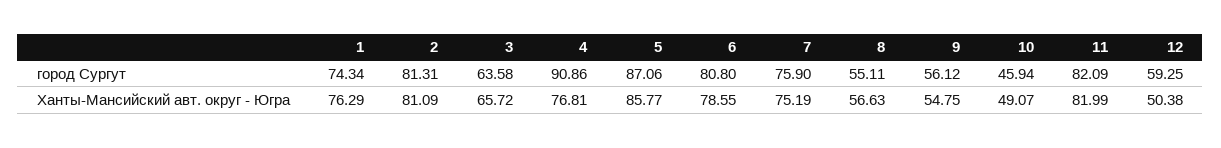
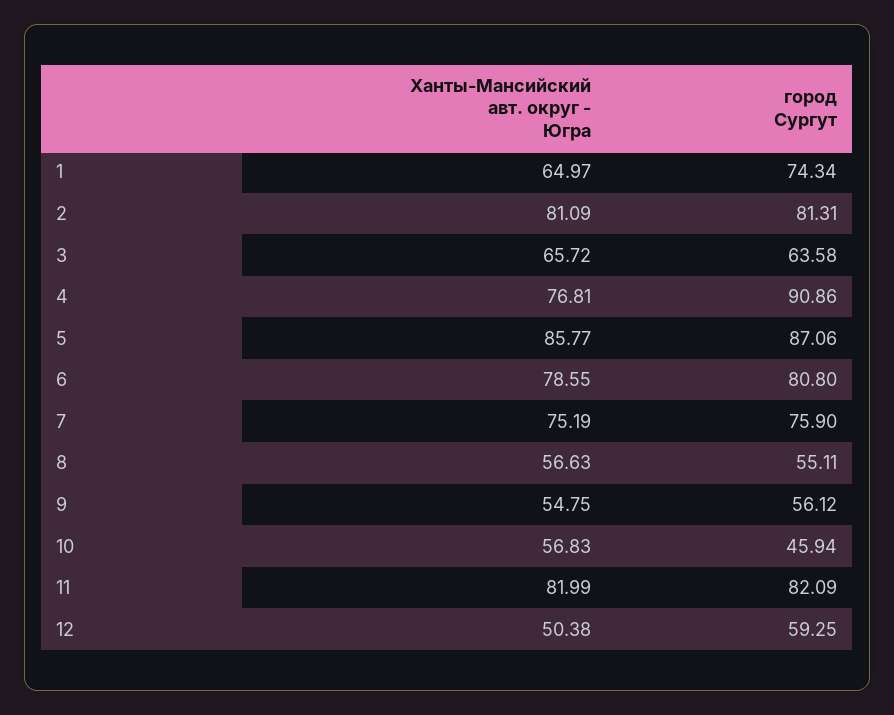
  {
    "1": {
      "город Сургут": 74.34,
-     "Ханты-Мансийский авт. округ - Югра": 76.29
+     "Ханты-Мансийский авт. округ - Югра": 64.97
    },
    "2": {
      "город Сургут": 81.31,
      "Ханты-Мансийский авт. округ - Югра": 81.09
    },
    "3": {
      "город Сургут": 63.58,
      "Ханты-Мансийский авт. округ - Югра": 65.72
    },
    "4": {
      "город Сургут": 90.86,
      "Ханты-Мансийский авт. округ - Югра": 76.81
    },
    "5": {
      "город Сургут": 87.06,
      "Ханты-Мансийский авт. округ - Югра": 85.77
    },
    "6": {
      "город Сургут": 80.8,
      "Ханты-Мансийский авт. округ - Югра": 78.55
    },
    "7": {
      "город Сургут": 75.9,
      "Ханты-Мансийский авт. округ - Югра": 75.19
    },
    "8": {
      "город Сургут": 55.11,
      "Ханты-Мансийский авт. округ - Югра": 56.63
    },
    "9": {
      "город Сургут": 56.12,
      "Ханты-Мансийский авт. округ - Югра": 54.75
    },
    "10": {
      "город Сургут": 45.94,
-     "Ханты-Мансийский авт. округ - Югра": 49.07
+     "Ханты-Мансийский авт. округ - Югра": 56.83
    },
    "11": {
      "город Сургут": 82.09,
      "Ханты-Мансийский авт. округ - Югра": 81.99
    },
    "12": {
      "город Сургут": 59.25,
      "Ханты-Мансийский авт. округ - Югра": 50.38
    }
  }

